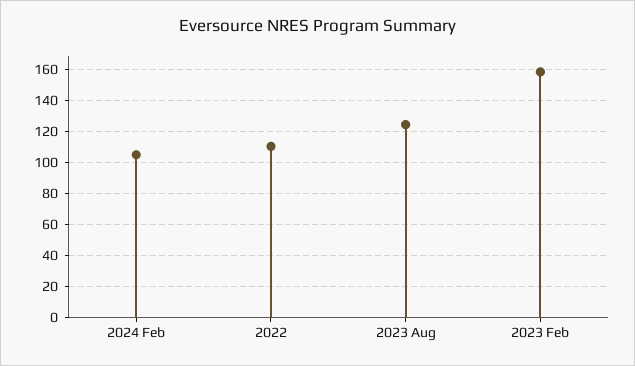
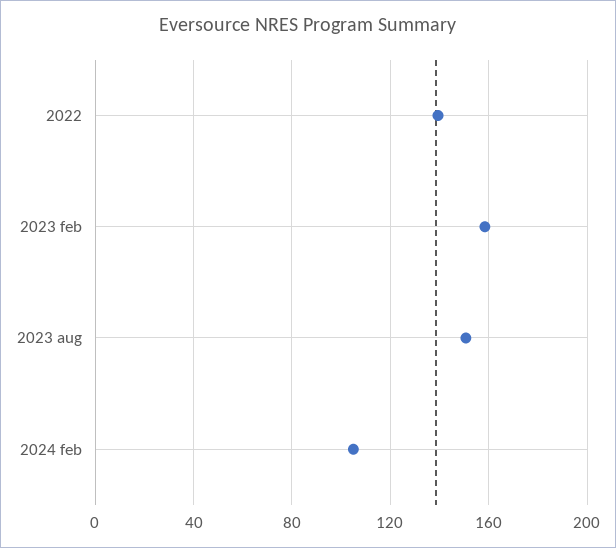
  {
    "2024 Feb": 105,
-   "2022": 110,
+   "2022": 140,
-   "2023 Aug": 125,
+   "2023 Aug": 150,
    "2023 Feb": 160
  }

